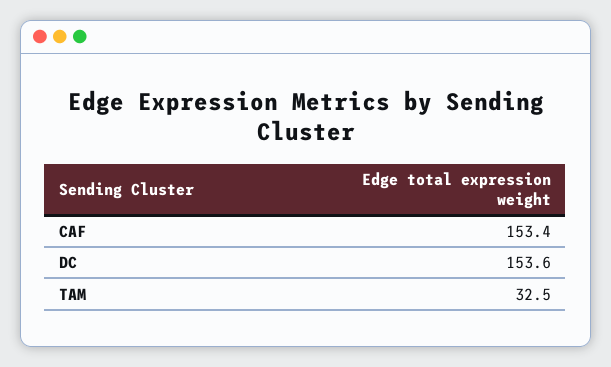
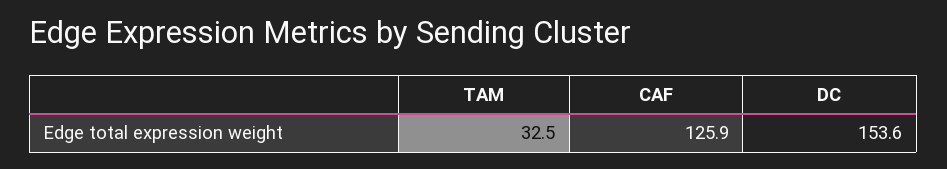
  {
-   "CAF": 153.4,
+   "CAF": 125.9,
    "DC": 153.6,
    "TAM": 32.5
  }

